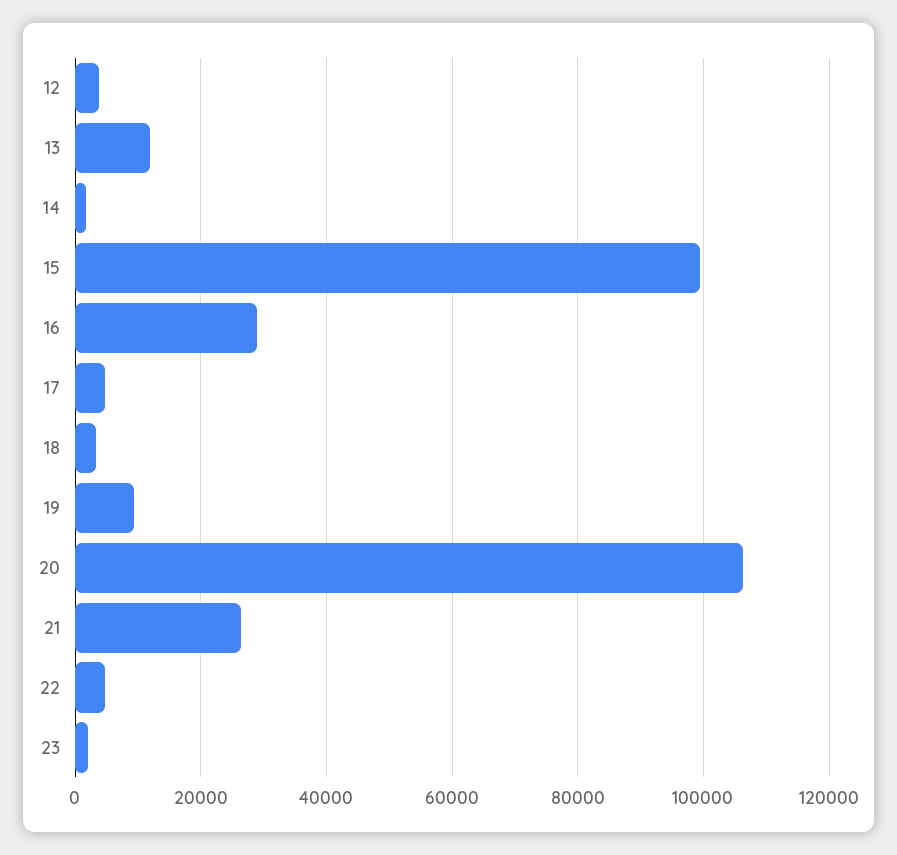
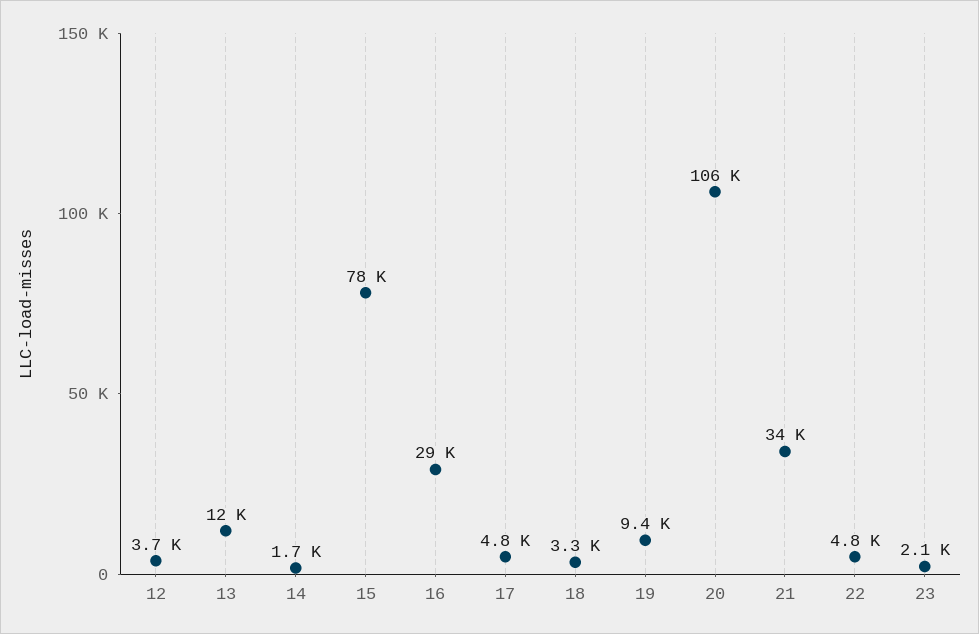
  {
    "12": 3700,
    "13": 12000,
    "14": 1700,
-   "15": 100000,
+   "15": 78000,
    "16": 29000,
    "17": 4800,
    "18": 3300,
    "19": 9400,
    "20": 106000,
-   "21": 26000,
+   "21": 34000,
    "22": 4800,
    "23": 2100
  }

